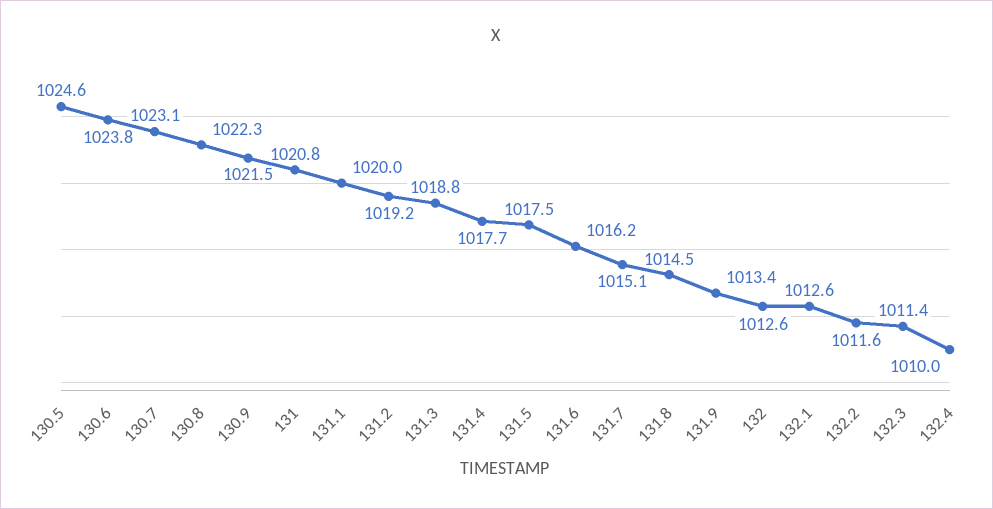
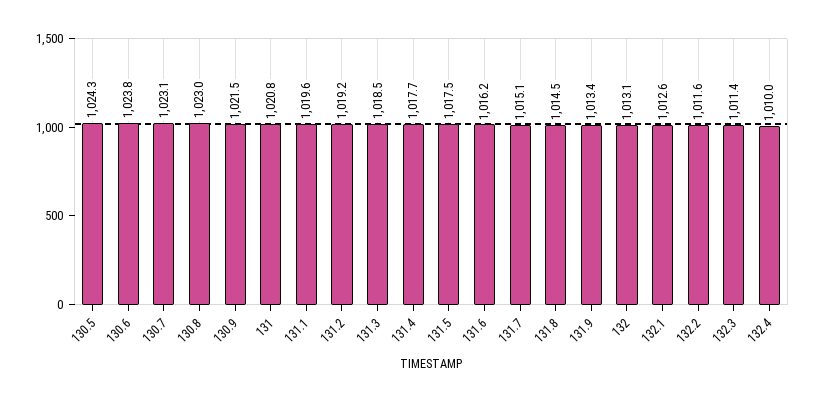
  {
-   "130.5": 1024.6,
+   "130.5": 1024.3,
    "130.6": 1023.8,
    "130.7": 1023.1,
-   "130.8": 1022.3,
+   "130.8": 1023,
    "130.9": 1021.5,
    "131": 1020.8,
-   "131.1": 1020,
+   "131.1": 1019.6,
    "131.2": 1019.2,
-   "131.3": 1018.8,
+   "131.3": 1018.5,
    "131.4": 1017.7,
    "131.5": 1017.5,
    "131.6": 1016.2,
    "131.7": 1015.1,
    "131.8": 1014.5,
    "131.9": 1013.4,
-   "132": 1012.6,
+   "132": 1013.1,
    "132.1": 1012.6,
    "132.2": 1011.6,
    "132.3": 1011.4,
    "132.4": 1010
  }

